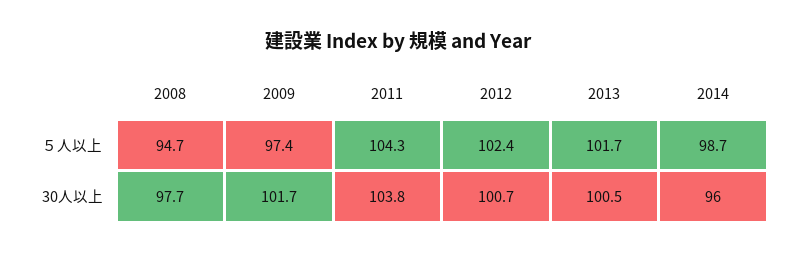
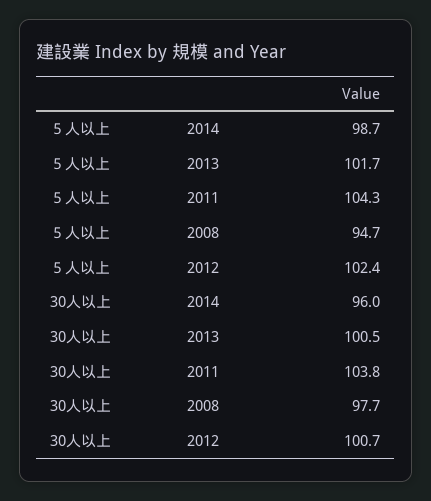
  {
    "2008": {
      "５人以上": 94.7,
      "30人以上": 97.7
    },
-   "2009": {
-     "５人以上": 97.4,
-     "30人以上": 101.7
-   },
    "2011": {
      "５人以上": 104.3,
      "30人以上": 103.8
    },
    "2012": {
      "５人以上": 102.4,
      "30人以上": 100.7
    },
    "2013": {
      "５人以上": 101.7,
      "30人以上": 100.5
    },
    "2014": {
      "５人以上": 98.7,
      "30人以上": 96
    }
  }

